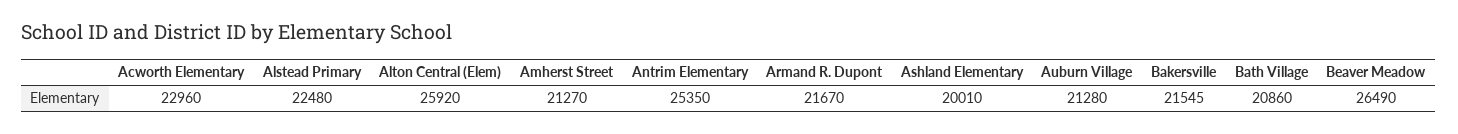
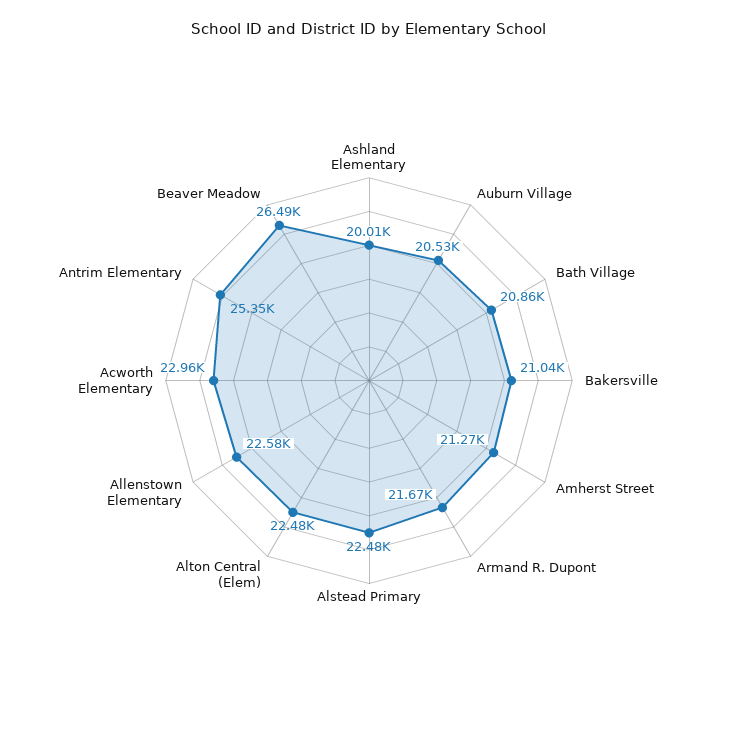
  {
    "Acworth Elementary": 22960,
    "Alstead Primary": 22480,
-   "Alton Central (Elem)": 25920,
+   "Alton Central (Elem)": 22480,
    "Amherst Street": 21270,
    "Antrim Elementary": 25350,
    "Armand R. Dupont": 21670,
    "Ashland Elementary": 20010,
-   "Auburn Village": 21280,
+   "Auburn Village": 20530,
-   "Bakersville": 21545,
+   "Bakersville": 21040,
    "Bath Village": 20860,
-   "Beaver Meadow": 26490
+   "Beaver Meadow": 26490,
+   "Allenstown Elementary": 22580
  }

